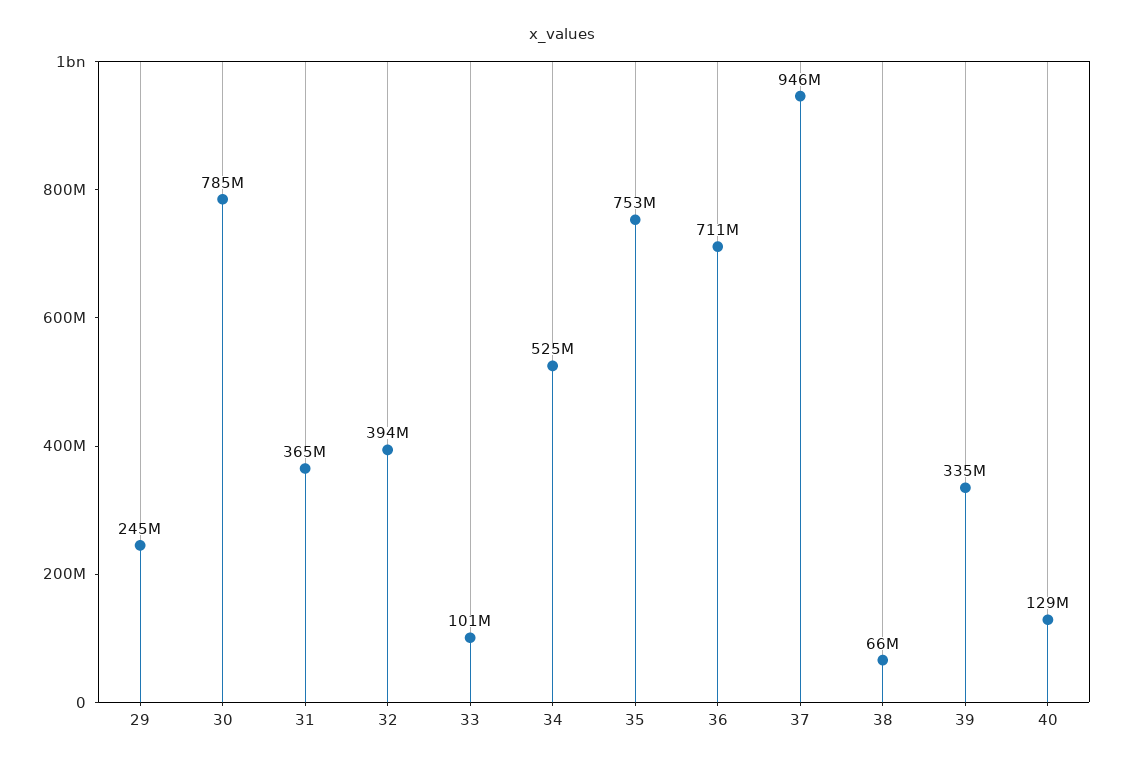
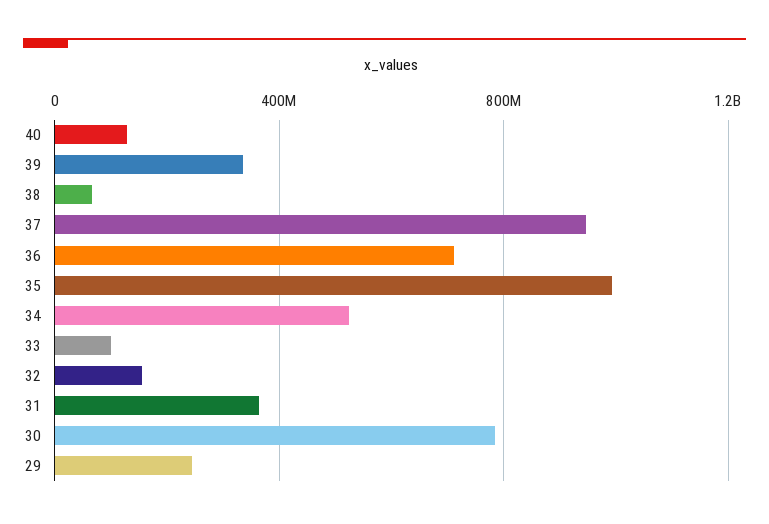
  {
    "29": 245000000,
    "30": 785000000,
    "31": 365000000,
-   "32": 394000000,
+   "32": 150000000,
    "33": 101000000,
    "34": 525000000,
-   "35": 753000000,
+   "35": 1000000000,
    "36": 711000000,
    "37": 946000000,
    "38": 66000000,
    "39": 335000000,
    "40": 129000000
  }

